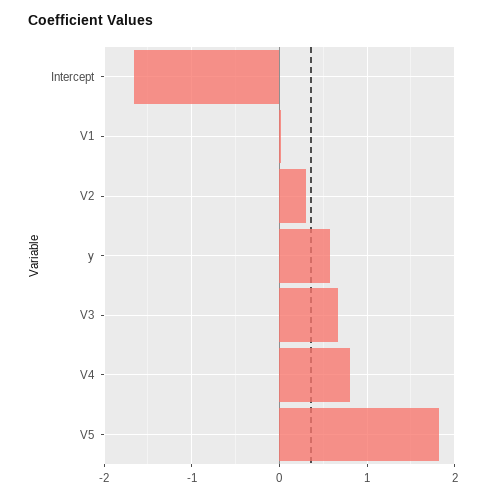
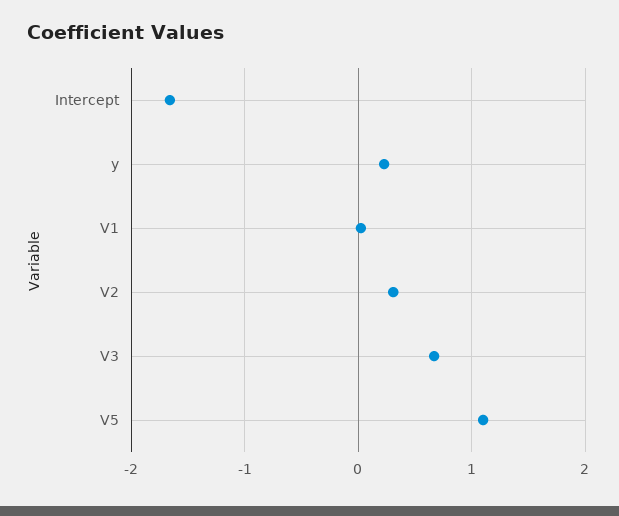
  {
    "Intercept": -1.7,
    "V1": 0,
    "V2": 0.3,
-   "y": 0.6,
+   "y": 0.2,
    "V3": 0.7,
-   "V4": 0.8,
-   "V5": 1.8
+   "V5": 1.1
  }

